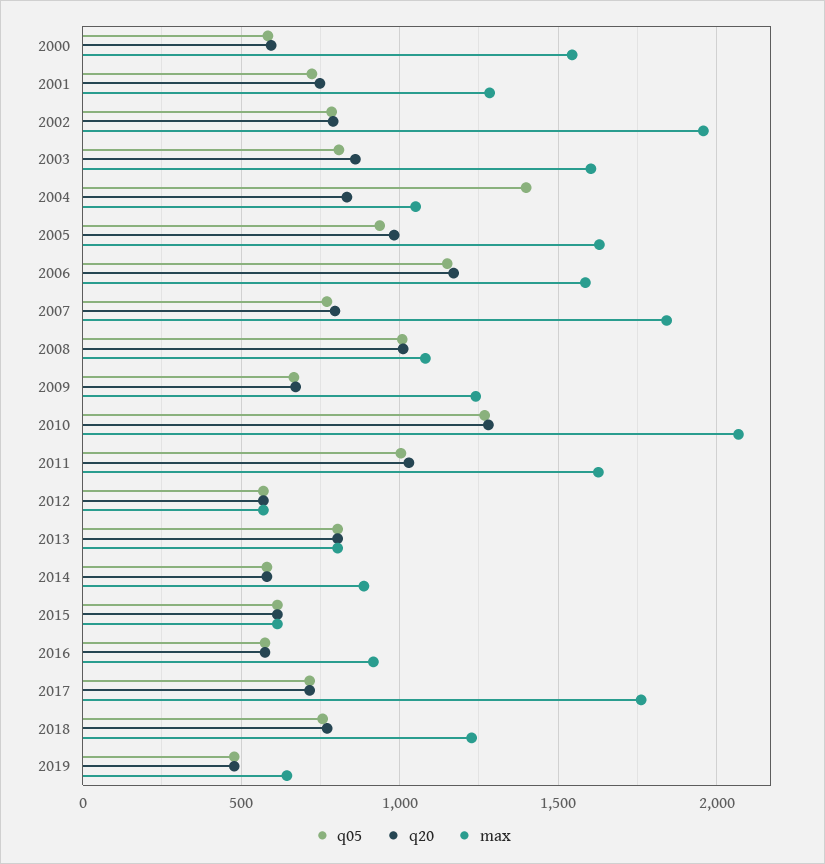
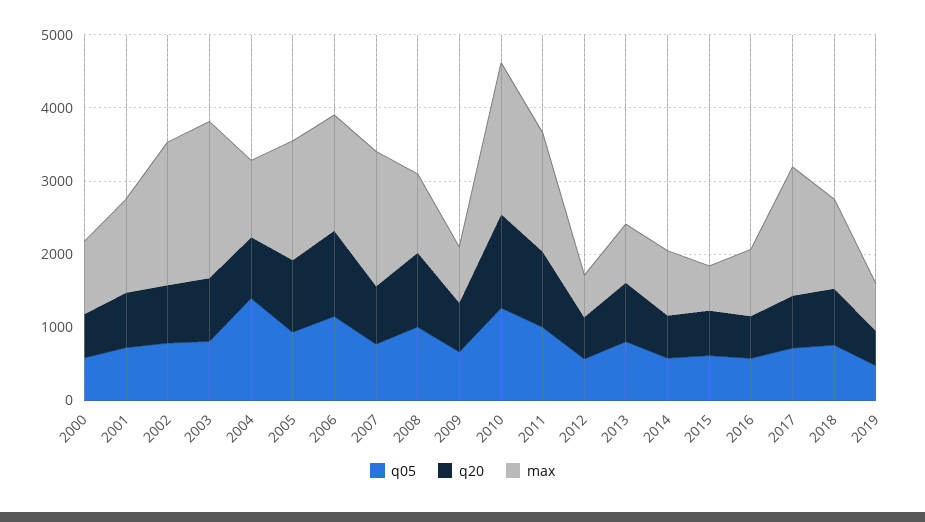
  {
    "q05": {
      "2000": 600,
      "2001": 700,
      "2002": 800,
      "2003": 800,
      "2004": 1400,
      "2005": 950,
      "2006": 1150,
      "2007": 750,
      "2008": 1000,
      "2009": 650,
      "2010": 1250,
      "2011": 1000,
      "2012": 550,
      "2013": 800,
      "2014": 600,
      "2015": 600,
      "2016": 600,
      "2017": 700,
      "2018": 750,
      "2019": 500
    },
    "q20": {
      "2000": 600,
      "2001": 750,
      "2002": 800,
      "2003": 850,
      "2004": 850,
      "2005": 1000,
      "2006": 1150,
      "2007": 800,
      "2008": 1000,
      "2009": 650,
      "2010": 1300,
      "2011": 1050,
      "2012": 550,
      "2013": 800,
      "2014": 600,
      "2015": 600,
      "2016": 600,
      "2017": 700,
      "2018": 750,
      "2019": 500
    },
    "max": {
-     "2000": 1550,
+     "2000": 1000,
      "2001": 1300,
      "2002": 1950,
-     "2003": 1600,
+     "2003": 2200,
      "2004": 1050,
      "2005": 1650,
      "2006": 1600,
      "2007": 1850,
      "2008": 1100,
-     "2009": 1250,
+     "2009": 800,
      "2010": 2050,
      "2011": 1650,
      "2012": 550,
      "2013": 800,
      "2014": 900,
      "2015": 600,
      "2016": 900,
      "2017": 1750,
      "2018": 1250,
      "2019": 650
    }
  }

